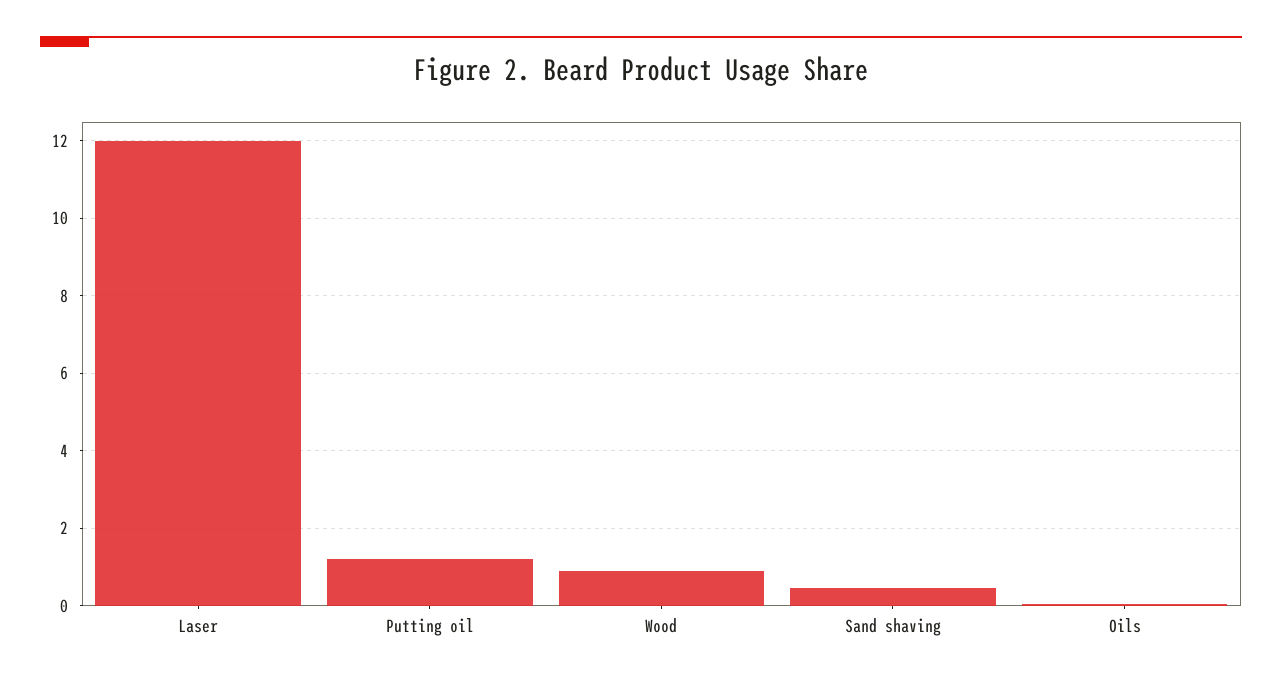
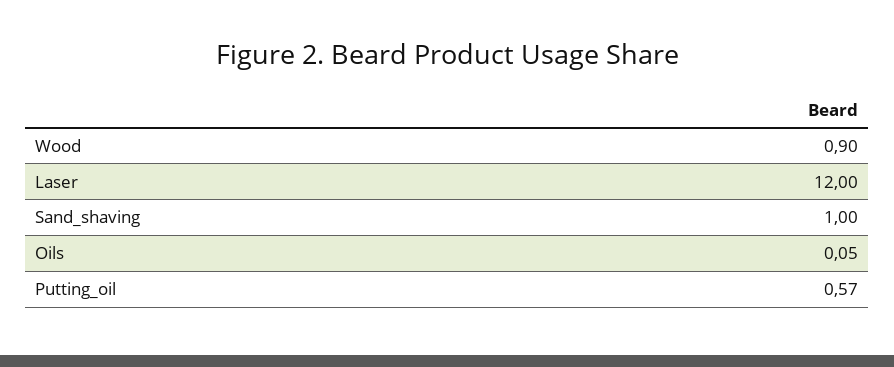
  {
    "Laser": 12,
-   "Putting oil": 1.2,
+   "Putting oil": 0.57,
    "Wood": 0.9,
-   "Sand shaving": 0.4,
+   "Sand shaving": 1,
    "Oils": 0.05
  }

